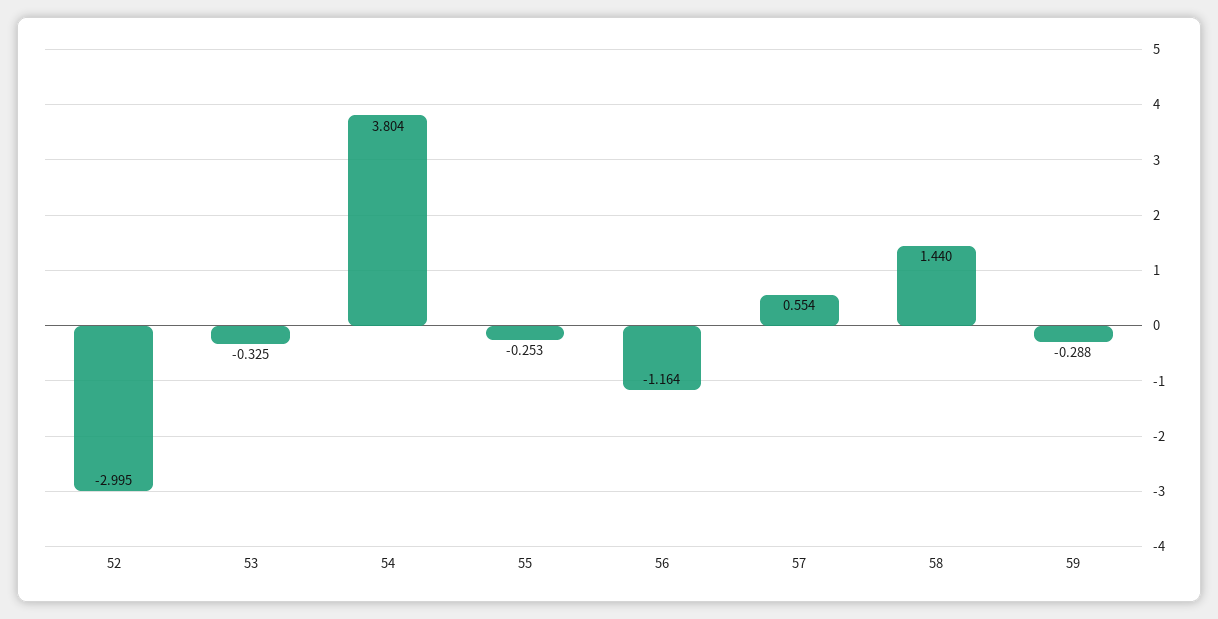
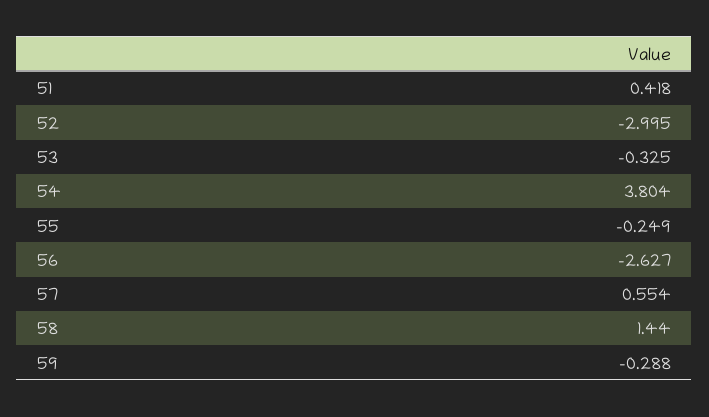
  {
    "52": -2.995,
    "53": -0.325,
    "54": 3.804,
-   "55": -0.253,
+   "55": -0.249,
-   "56": -1.164,
+   "56": -2.627,
    "57": 0.554,
    "58": 1.44,
-   "59": -0.288
+   "59": -0.288,
+   "51": 0.418
  }

